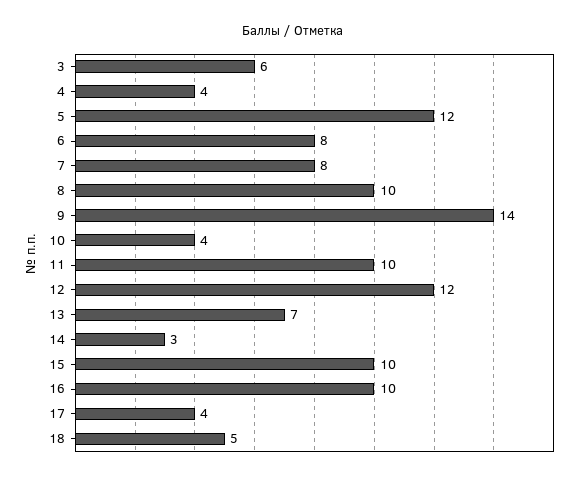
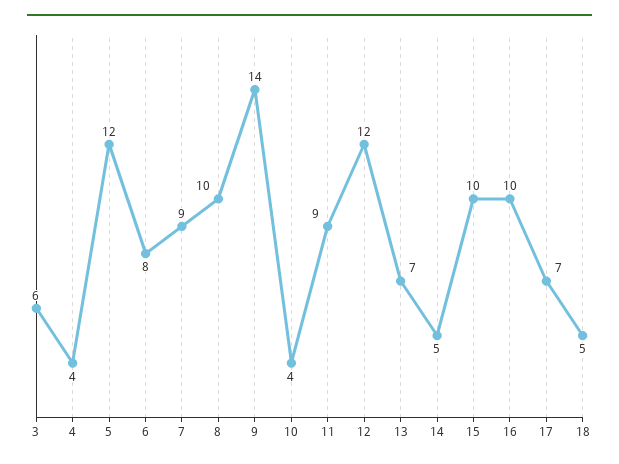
  {
    "3": 6,
    "4": 4,
    "5": 12,
    "6": 8,
-   "7": 8,
+   "7": 9,
    "8": 10,
    "9": 14,
    "10": 4,
-   "11": 10,
+   "11": 9,
    "12": 12,
    "13": 7,
-   "14": 3,
+   "14": 5,
    "15": 10,
    "16": 10,
-   "17": 4,
+   "17": 7,
    "18": 5
  }

